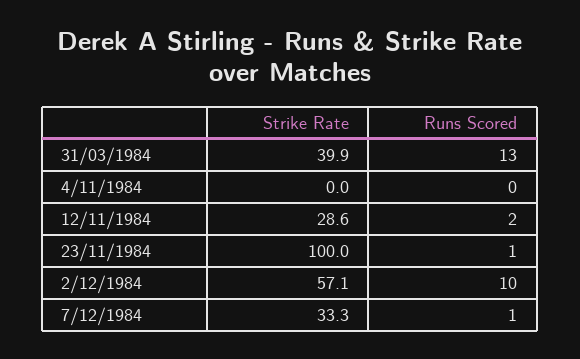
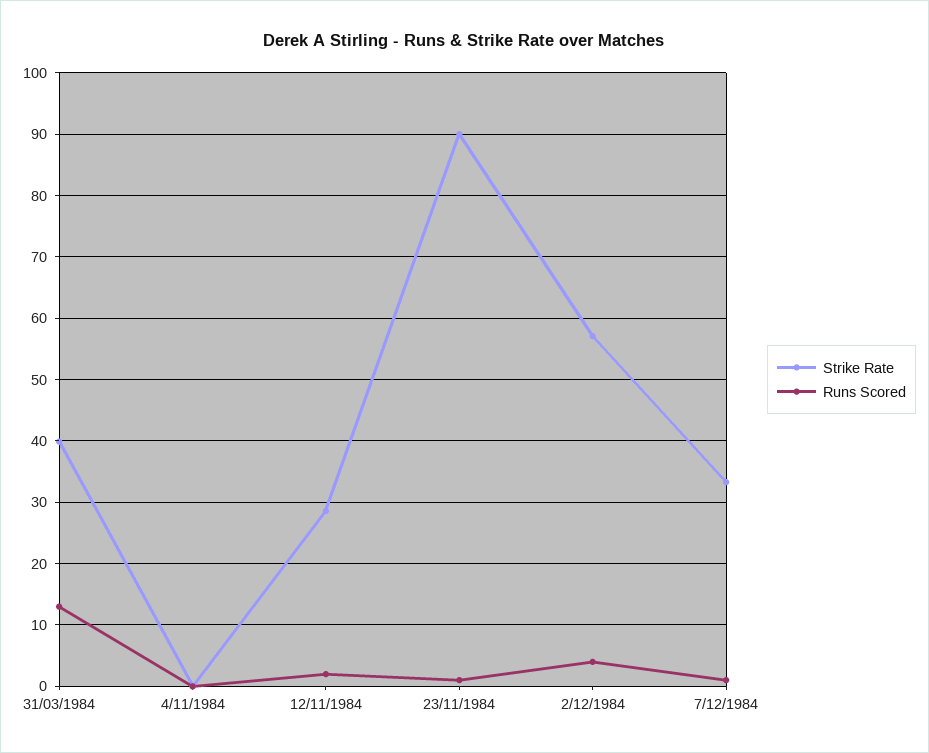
  {
    "Strike Rate": {
      "31/03/1984": 39.9,
      "4/11/1984": 0,
      "12/11/1984": 28.6,
-     "23/11/1984": 100,
+     "23/11/1984": 90,
      "2/12/1984": 57.1,
      "7/12/1984": 33.3
    },
    "Runs Scored": {
      "31/03/1984": 13,
      "4/11/1984": 0,
      "12/11/1984": 2,
      "23/11/1984": 1,
-     "2/12/1984": 10,
+     "2/12/1984": 4,
      "7/12/1984": 1
    }
  }

